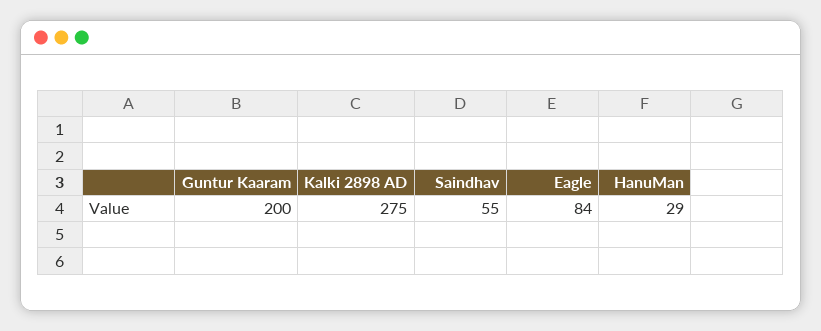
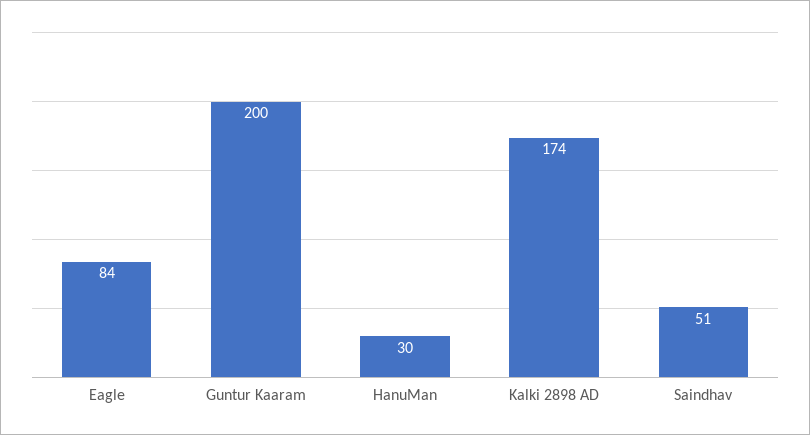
  {
    "Guntur Kaaram": 200,
-   "Kalki 2898 AD": 275,
+   "Kalki 2898 AD": 174,
-   "Saindhav": 55,
+   "Saindhav": 51,
    "Eagle": 84,
-   "HanuMan": 29
+   "HanuMan": 30
  }

